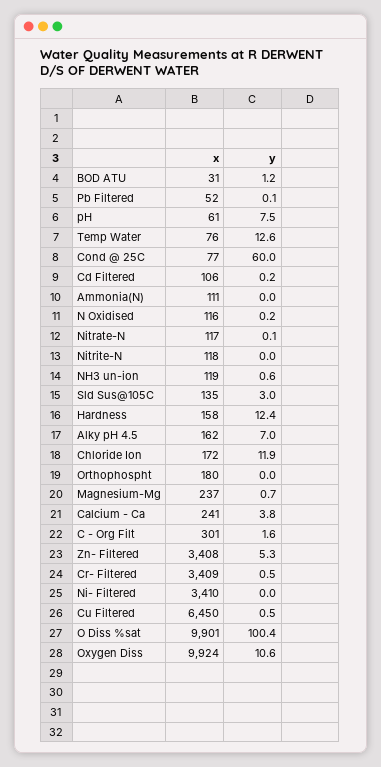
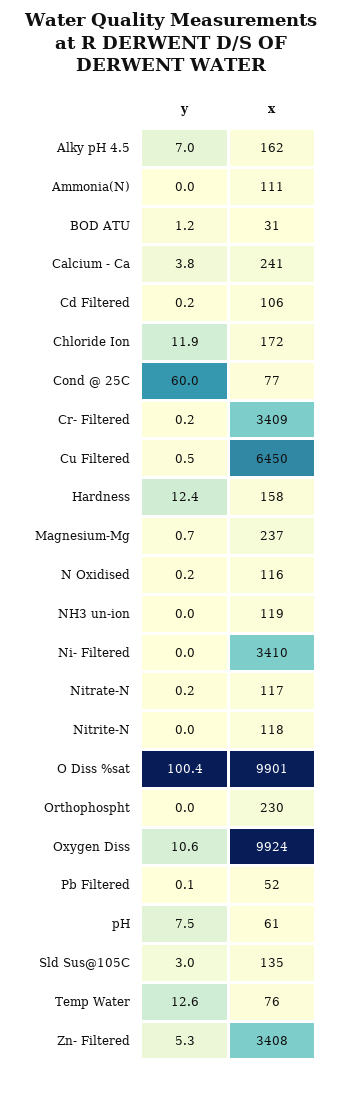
  {
    "x": {
      "BOD ATU": 31,
      "Pb Filtered": 52,
      "pH": 61,
      "Temp Water": 76,
      "Cond @ 25C": 77,
      "Cd Filtered": 106,
      "Ammonia(N)": 111,
      "N Oxidised": 116,
      "Nitrate-N": 117,
      "Nitrite-N": 118,
      "NH3 un-ion": 119,
      "Sld Sus@105C": 135,
      "Hardness": 158,
      "Alky pH 4.5": 162,
      "Chloride Ion": 172,
-     "Orthophospht": 180,
+     "Orthophospht": 230,
      "Magnesium-Mg": 237,
      "Calcium - Ca": 241,
-     "C - Org Filt": 301,
      "Zn- Filtered": 3408,
      "Cr- Filtered": 3409,
      "Ni- Filtered": 3410,
      "Cu Filtered": 6450,
      "O Diss %sat": 9901,
      "Oxygen Diss": 9924
    },
    "y": {
      "BOD ATU": 1.2,
      "Pb Filtered": 0.1,
      "pH": 7.5,
      "Temp Water": 12.6,
      "Cond @ 25C": 60,
      "Cd Filtered": 0.2,
      "Ammonia(N)": 0,
      "N Oxidised": 0.2,
-     "Nitrate-N": 0.1,
+     "Nitrate-N": 0.2,
      "Nitrite-N": 0,
-     "NH3 un-ion": 0.6,
+     "NH3 un-ion": 0,
      "Sld Sus@105C": 3,
      "Hardness": 12.4,
      "Alky pH 4.5": 7,
      "Chloride Ion": 11.9,
      "Orthophospht": 0,
      "Magnesium-Mg": 0.7,
      "Calcium - Ca": 3.8,
-     "C - Org Filt": 1.6,
      "Zn- Filtered": 5.3,
-     "Cr- Filtered": 0.5,
+     "Cr- Filtered": 0.2,
      "Ni- Filtered": 0,
      "Cu Filtered": 0.5,
      "O Diss %sat": 100.4,
      "Oxygen Diss": 10.6
    }
  }

